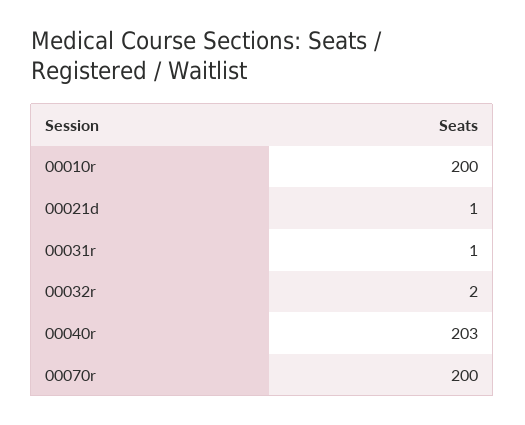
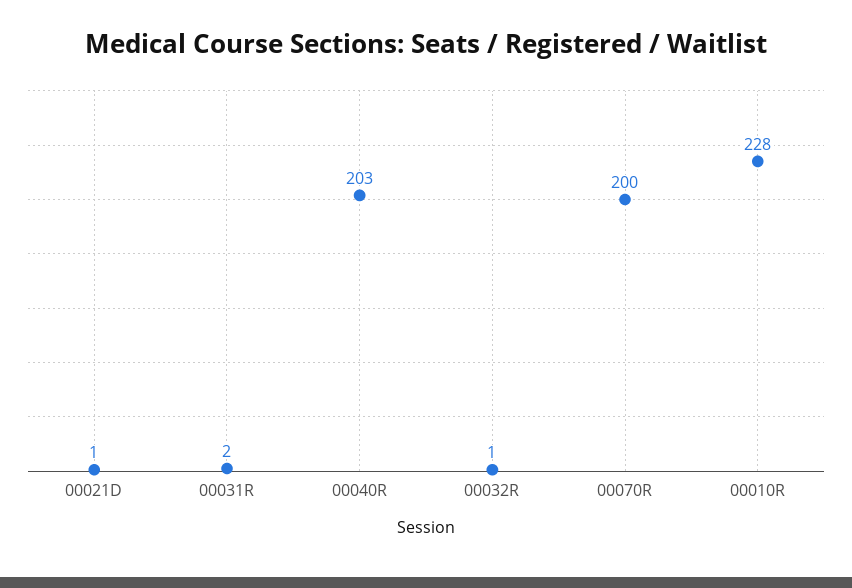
  {
-   "00010r": 200,
+   "00010r": 228,
    "00021d": 1,
-   "00031r": 1,
+   "00031r": 2,
-   "00032r": 2,
+   "00032r": 1,
    "00040r": 203,
    "00070r": 200
  }

